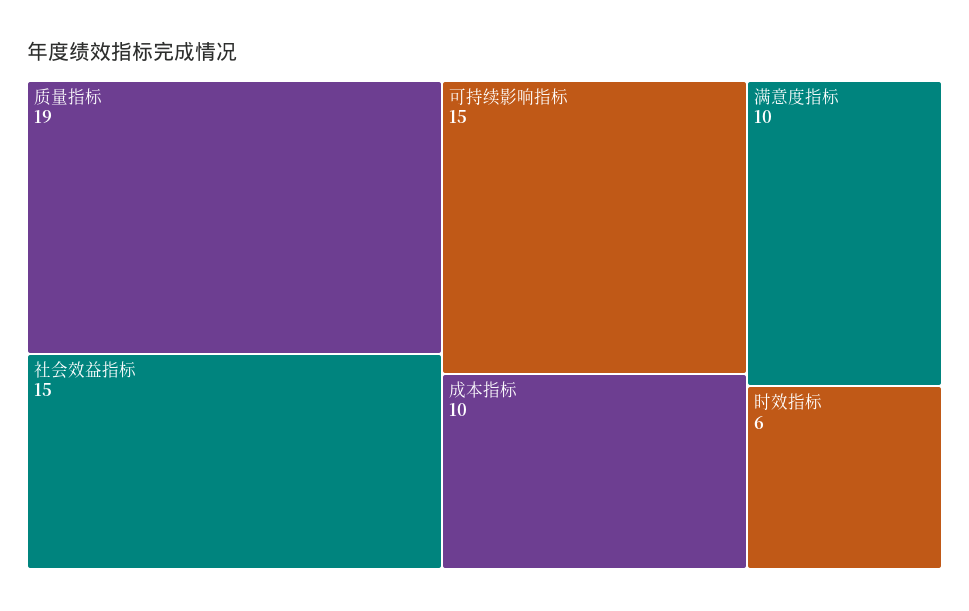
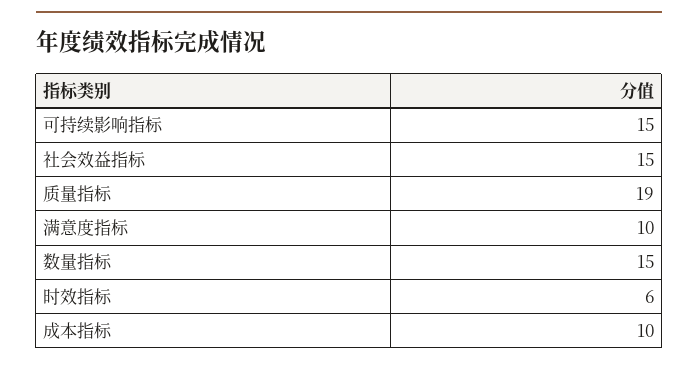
  {
    "质量指标": 19,
    "社会效益指标": 15,
    "可持续影响指标": 15,
    "成本指标": 10,
    "满意度指标": 10,
-   "时效指标": 6
+   "时效指标": 6,
+   "数量指标": 15
  }

